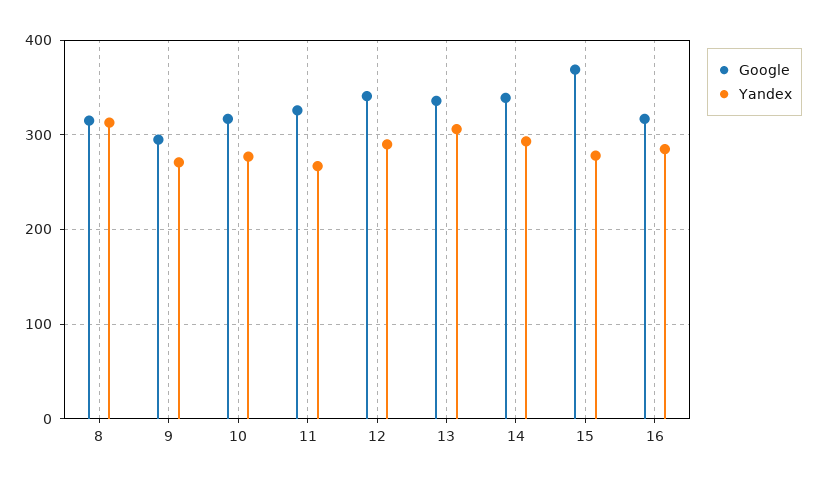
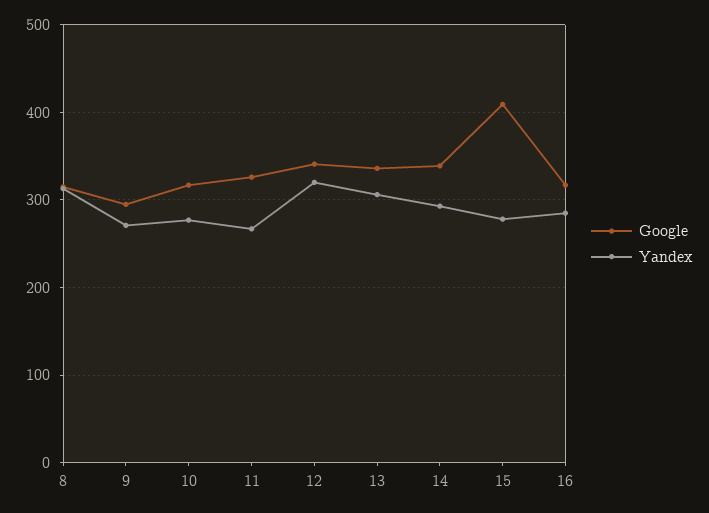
  {
    "Google": {
      "8": 320,
      "9": 300,
      "10": 320,
      "11": 330,
      "12": 340,
      "13": 340,
      "14": 340,
-     "15": 370,
+     "15": 410,
      "16": 320
    },
    "Yandex": {
      "8": 310,
      "9": 270,
      "10": 280,
      "11": 270,
-     "12": 290,
+     "12": 320,
      "13": 310,
      "14": 290,
      "15": 280,
      "16": 290
    }
  }

